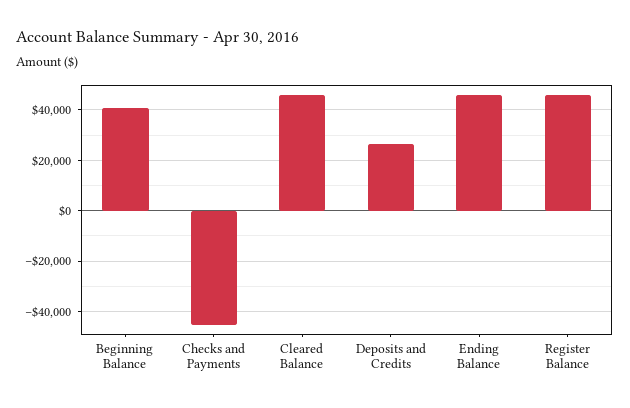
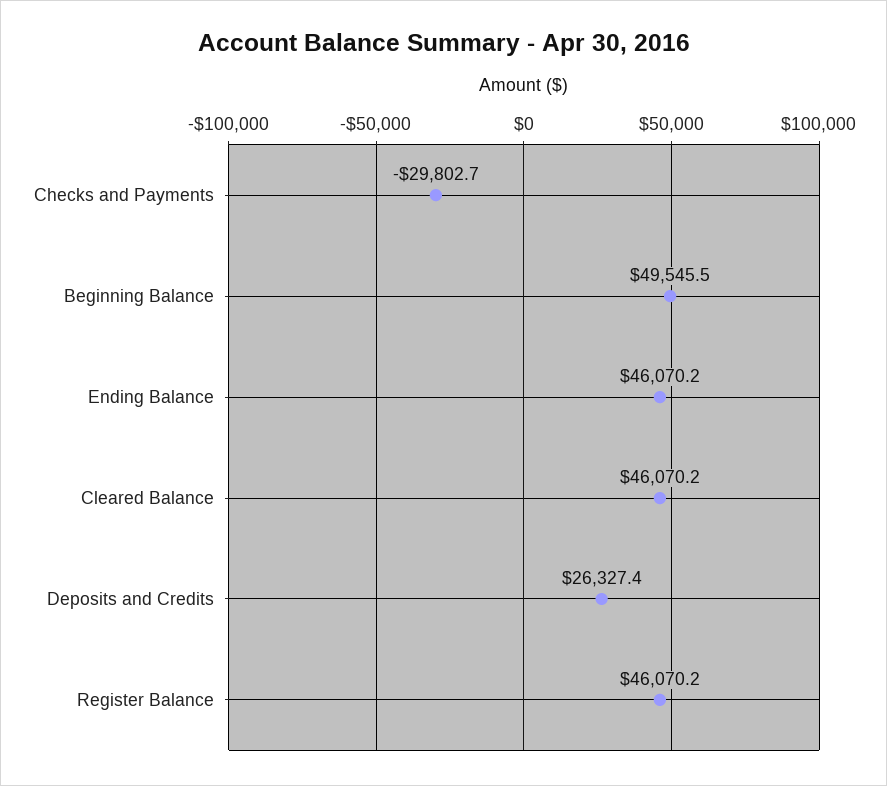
  {
-   "Beginning Balance": 40000,
+   "Beginning Balance": 49545.5,
-   "Checks and Payments": -45000,
+   "Checks and Payments": -29802.7,
    "Cleared Balance": 46070.2,
    "Deposits and Credits": 26327.4,
    "Ending Balance": 46070.2,
    "Register Balance": 46070.2
  }

